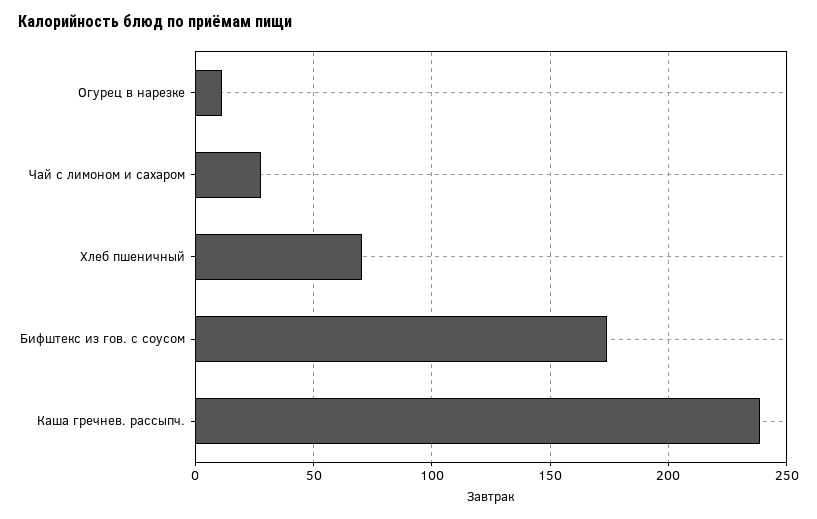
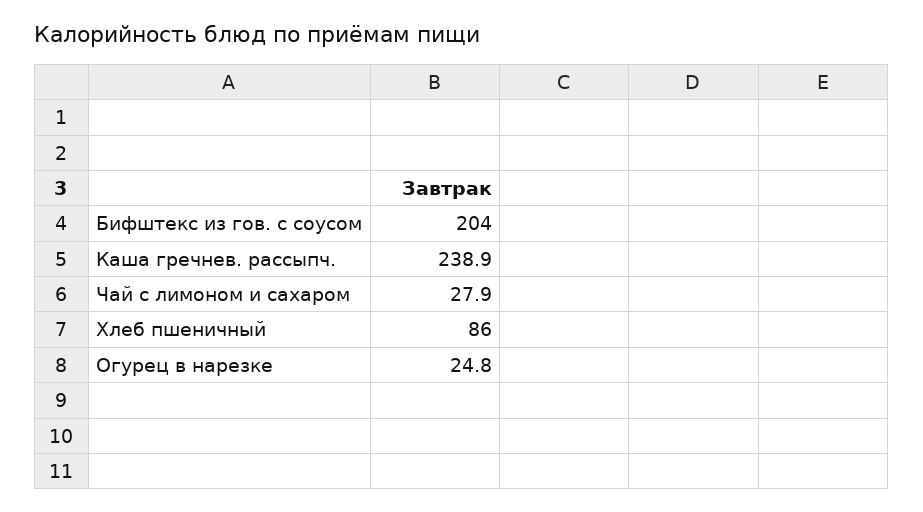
  {
-   "Огурец в нарезке": 10,
+   "Огурец в нарезке": 24.8,
    "Чай с лимоном и сахаром": 27.9,
-   "Хлеб пшеничный": 70,
+   "Хлеб пшеничный": 86,
-   "Бифштекс из гов. с соусом": 175,
+   "Бифштекс из гов. с соусом": 204,
    "Каша гречнев. рассыпч.": 238.9
  }

